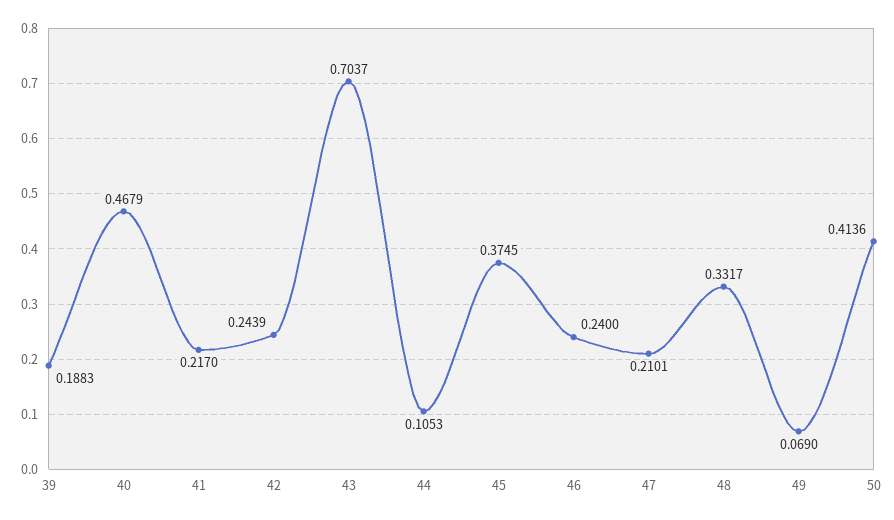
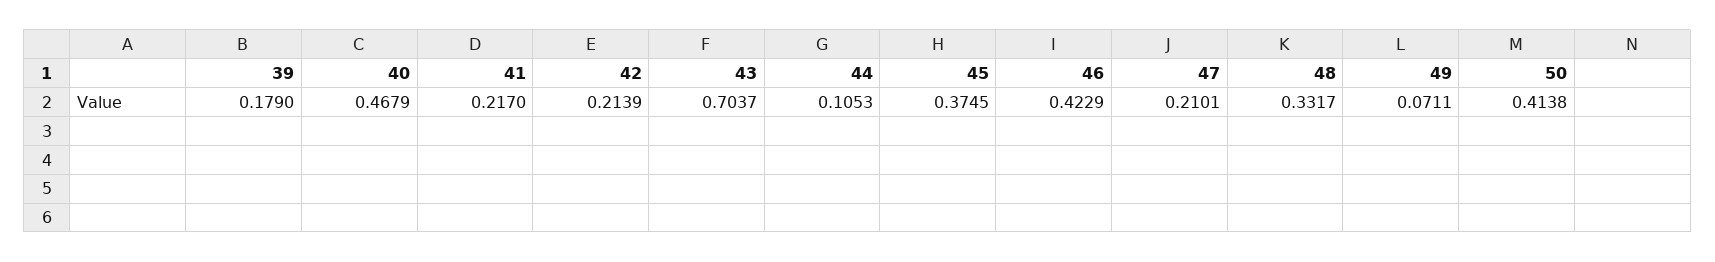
  {
-   "39": 0.1883,
+   "39": 0.179,
    "40": 0.4679,
    "41": 0.217,
-   "42": 0.2439,
+   "42": 0.2139,
    "43": 0.7037,
    "44": 0.1053,
    "45": 0.3745,
-   "46": 0.24,
+   "46": 0.4229,
    "47": 0.2101,
    "48": 0.3317,
-   "49": 0.069,
+   "49": 0.0711,
-   "50": 0.4136
+   "50": 0.4138
  }

